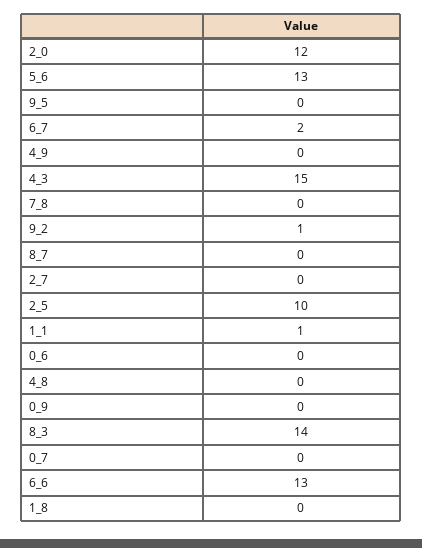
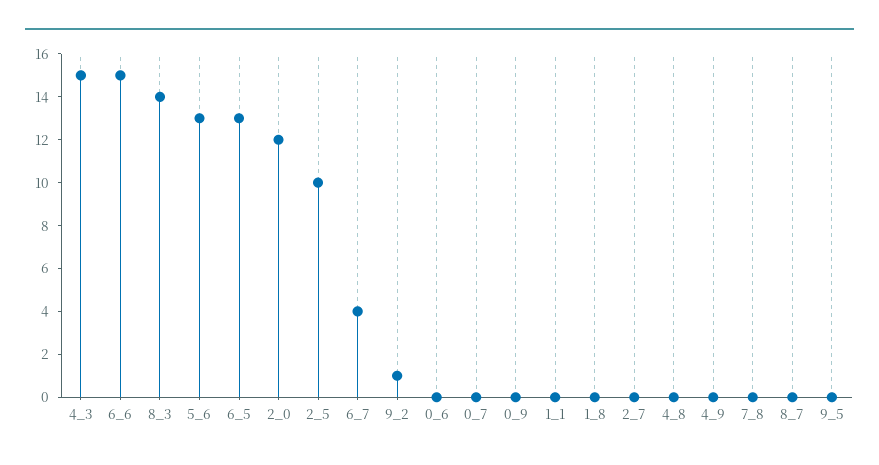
  {
    "2_0": 12,
    "5_6": 13,
    "9_5": 0,
-   "6_7": 2,
+   "6_7": 4,
    "4_9": 0,
    "4_3": 15,
    "7_8": 0,
    "9_2": 1,
    "8_7": 0,
    "2_7": 0,
    "2_5": 10,
-   "1_1": 1,
+   "1_1": 0,
    "0_6": 0,
    "4_8": 0,
    "0_9": 0,
    "8_3": 14,
    "0_7": 0,
-   "6_6": 13,
+   "6_6": 15,
-   "1_8": 0
+   "1_8": 0,
+   "6_5": 13
  }

